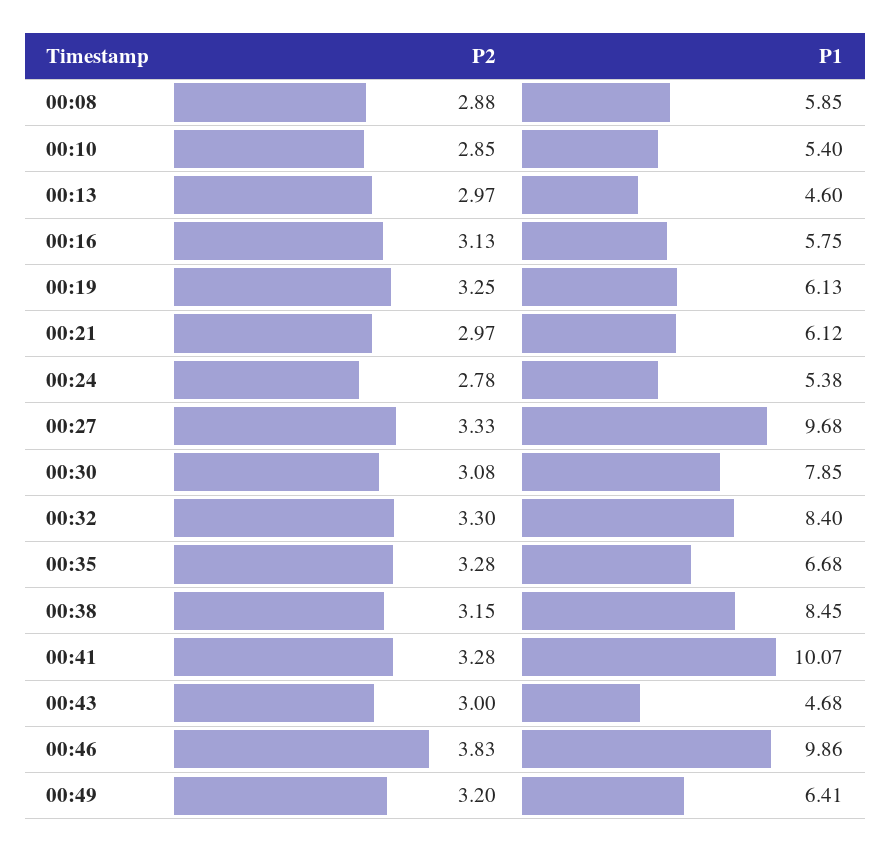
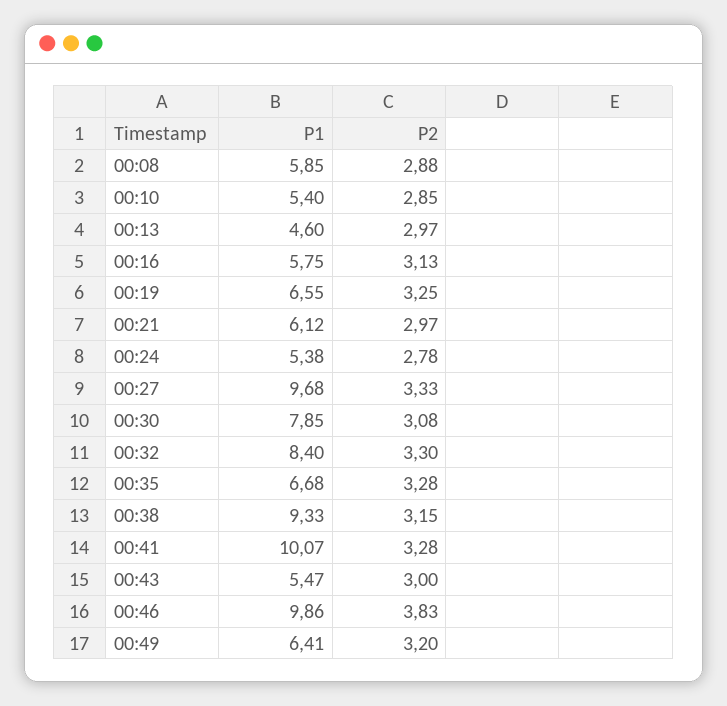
  {
    "P2": {
      "00:08": 2.88,
      "00:10": 2.85,
      "00:13": 2.97,
      "00:16": 3.13,
      "00:19": 3.25,
      "00:21": 2.97,
      "00:24": 2.78,
      "00:27": 3.33,
      "00:30": 3.08,
      "00:32": 3.3,
      "00:35": 3.28,
      "00:38": 3.15,
      "00:41": 3.28,
      "00:43": 3,
      "00:46": 3.83,
      "00:49": 3.2
    },
    "P1": {
      "00:08": 5.85,
      "00:10": 5.4,
      "00:13": 4.6,
      "00:16": 5.75,
-     "00:19": 6.13,
+     "00:19": 6.55,
      "00:21": 6.12,
      "00:24": 5.38,
      "00:27": 9.68,
      "00:30": 7.85,
      "00:32": 8.4,
      "00:35": 6.68,
-     "00:38": 8.45,
+     "00:38": 9.33,
      "00:41": 10.07,
-     "00:43": 4.68,
+     "00:43": 5.47,
      "00:46": 9.86,
      "00:49": 6.41
    }
  }

